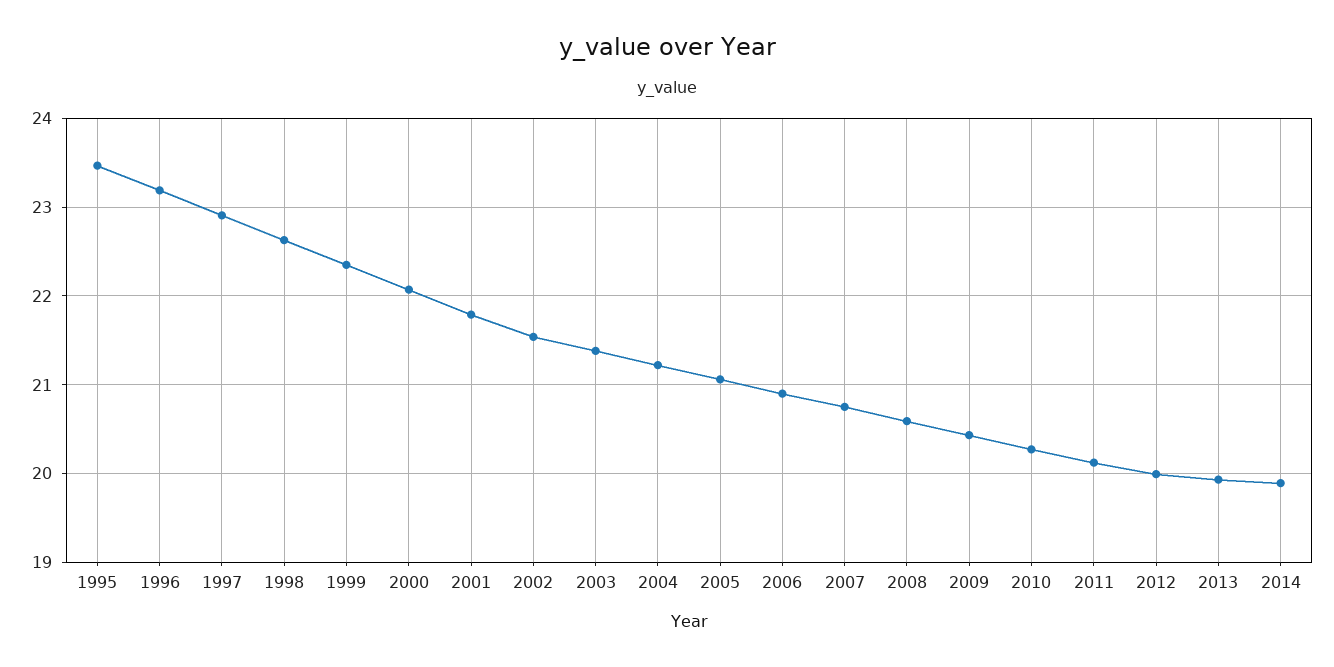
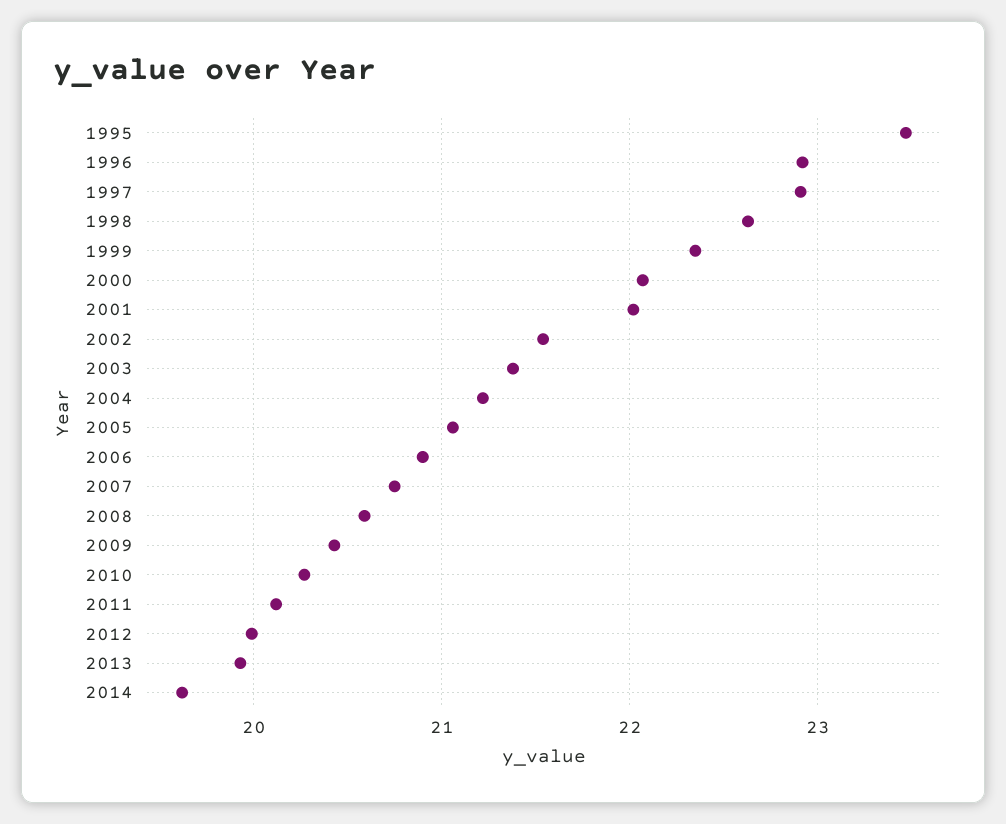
  {
    "1995": 23.5,
-   "1996": 23.2,
+   "1996": 22.9,
    "1997": 22.9,
    "1998": 22.6,
    "1999": 22.4,
    "2000": 22.1,
-   "2001": 21.8,
+   "2001": 22,
    "2002": 21.5,
    "2003": 21.4,
    "2004": 21.2,
    "2005": 21.1,
    "2006": 20.9,
    "2007": 20.8,
    "2008": 20.6,
    "2009": 20.4,
    "2010": 20.3,
    "2011": 20.1,
    "2012": 20,
    "2013": 19.9,
-   "2014": 19.9
+   "2014": 19.6
  }

